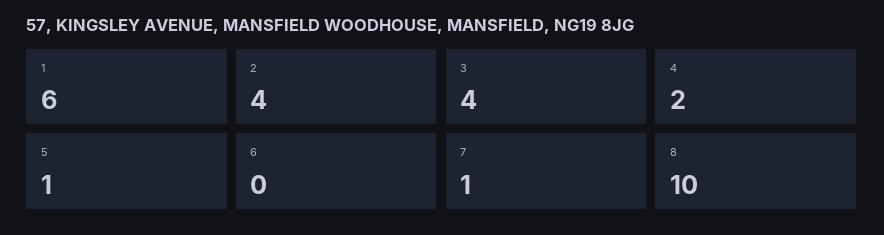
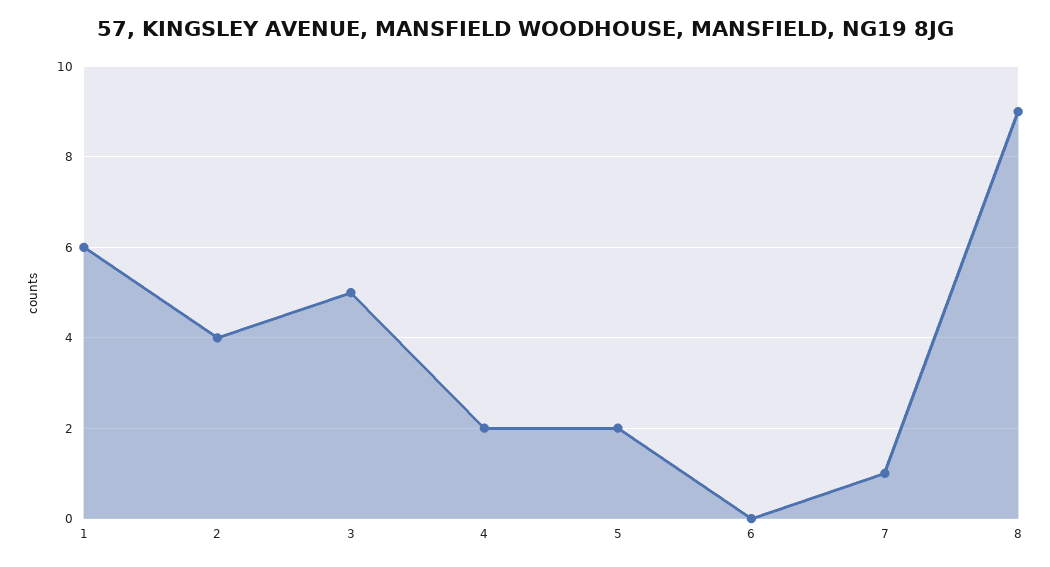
  {
    "1": 6,
    "2": 4,
-   "3": 4,
+   "3": 5,
    "4": 2,
-   "5": 1,
+   "5": 2,
    "6": 0,
    "7": 1,
-   "8": 10
+   "8": 9
  }

